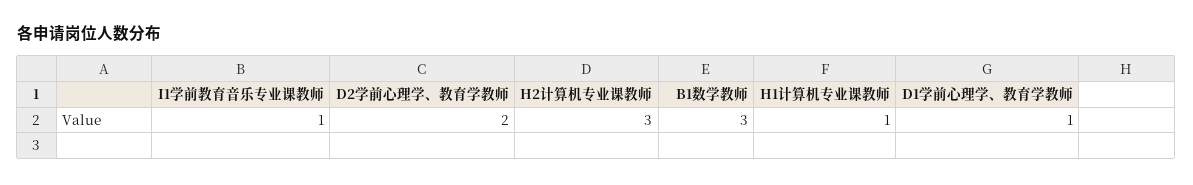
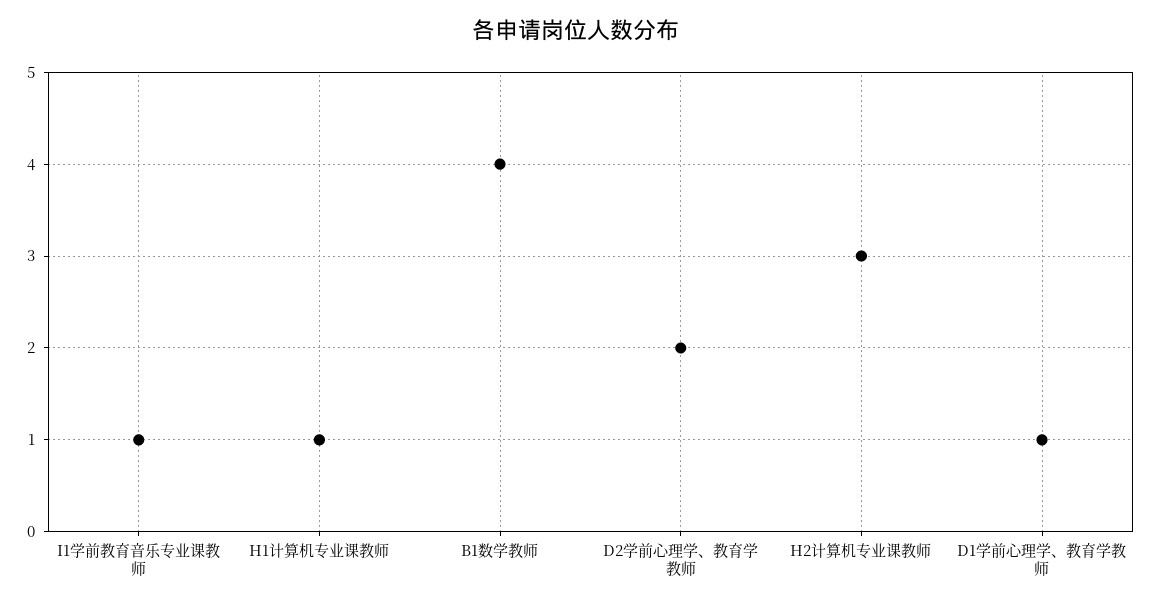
  {
    "I1学前教育音乐专业课教师": 1,
    "D2学前心理学、教育学教师": 2,
    "H2计算机专业课教师": 3,
-   "B1数学教师": 3,
+   "B1数学教师": 4,
    "H1计算机专业课教师": 1,
    "D1学前心理学、教育学教师": 1
  }

